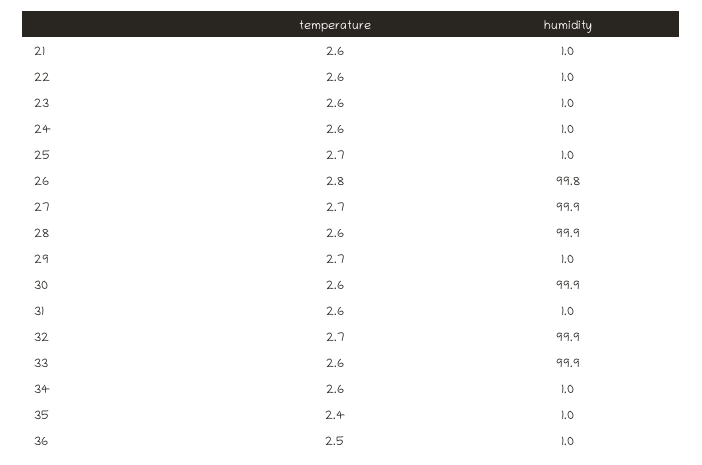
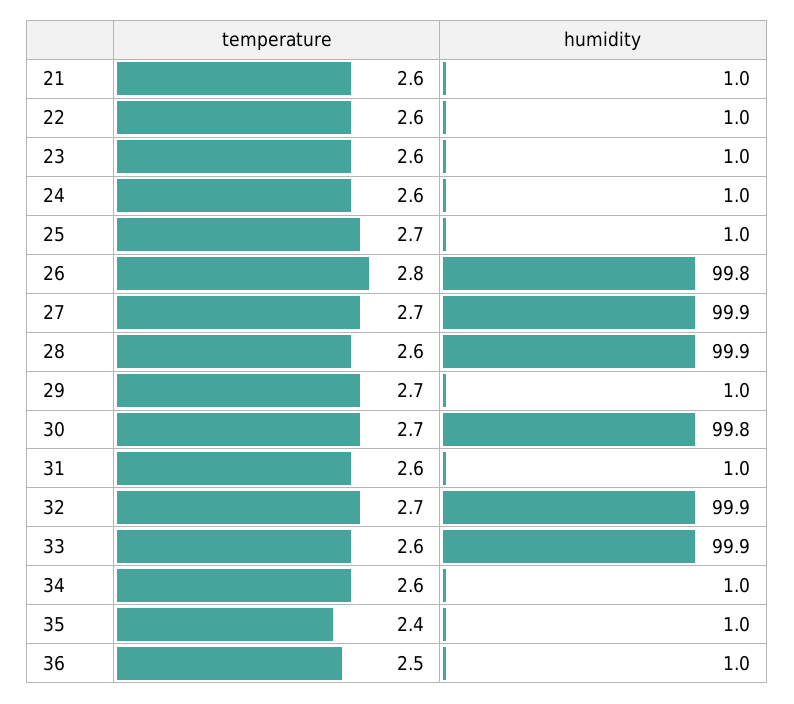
  {
    "temperature": {
      "21": 2.6,
      "22": 2.6,
      "23": 2.6,
      "24": 2.6,
      "25": 2.7,
      "26": 2.8,
      "27": 2.7,
      "28": 2.6,
      "29": 2.7,
-     "30": 2.6,
+     "30": 2.7,
      "31": 2.6,
      "32": 2.7,
      "33": 2.6,
      "34": 2.6,
      "35": 2.4,
      "36": 2.5
    },
    "humidity": {
      "21": 1,
      "22": 1,
      "23": 1,
      "24": 1,
      "25": 1,
      "26": 99.8,
      "27": 99.9,
      "28": 99.9,
      "29": 1,
-     "30": 99.9,
+     "30": 99.8,
      "31": 1,
      "32": 99.9,
      "33": 99.9,
      "34": 1,
      "35": 1,
      "36": 1
    }
  }

